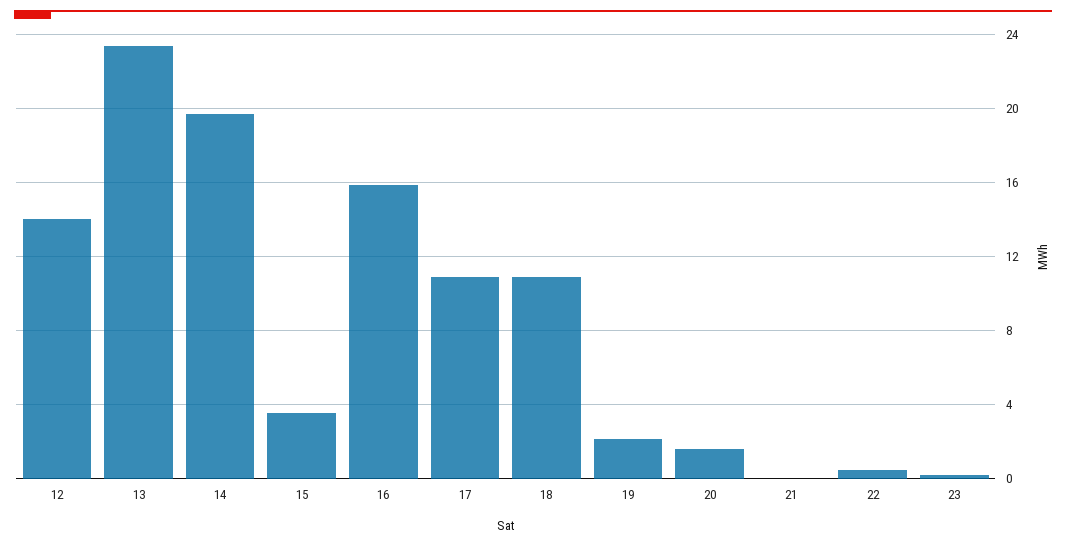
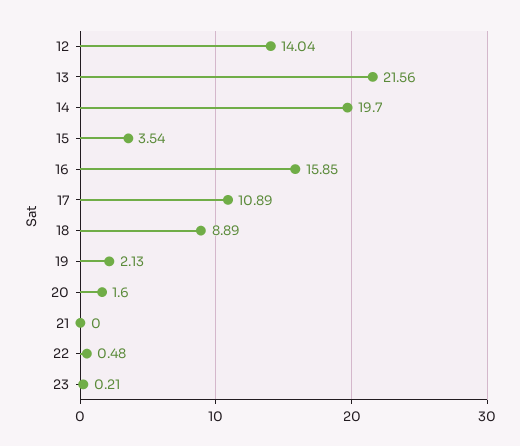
  {
    "12": 14.04,
-   "13": 23.5,
+   "13": 21.56,
    "14": 19.7,
    "15": 3.54,
    "16": 15.85,
    "17": 10.89,
-   "18": 11,
+   "18": 8.89,
    "19": 2.13,
    "20": 1.6,
    "21": 0,
    "22": 0.48,
    "23": 0.21
  }

